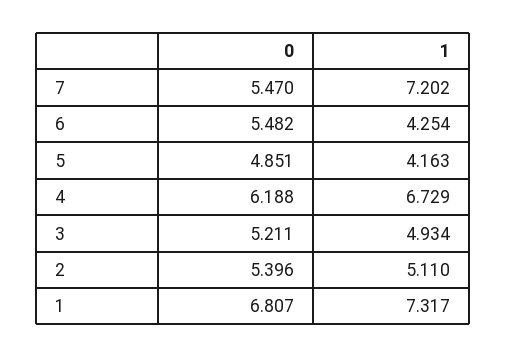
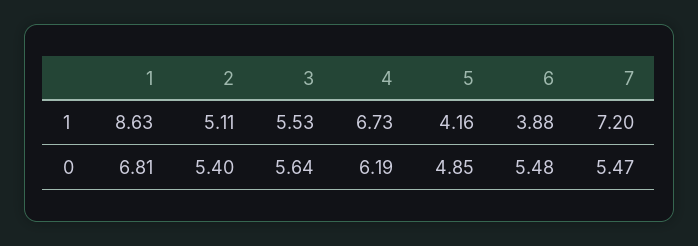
  {
    "0": {
      "7": 5.47,
      "6": 5.482,
      "5": 4.851,
      "4": 6.188,
-     "3": 5.211,
+     "3": 5.64,
      "2": 5.396,
      "1": 6.807
    },
    "1": {
      "7": 7.202,
-     "6": 4.254,
+     "6": 3.88,
      "5": 4.163,
      "4": 6.729,
-     "3": 4.934,
+     "3": 5.53,
      "2": 5.11,
-     "1": 7.317
+     "1": 8.63
    }
  }

